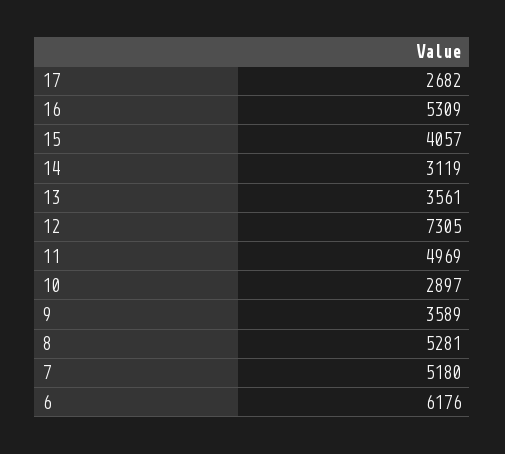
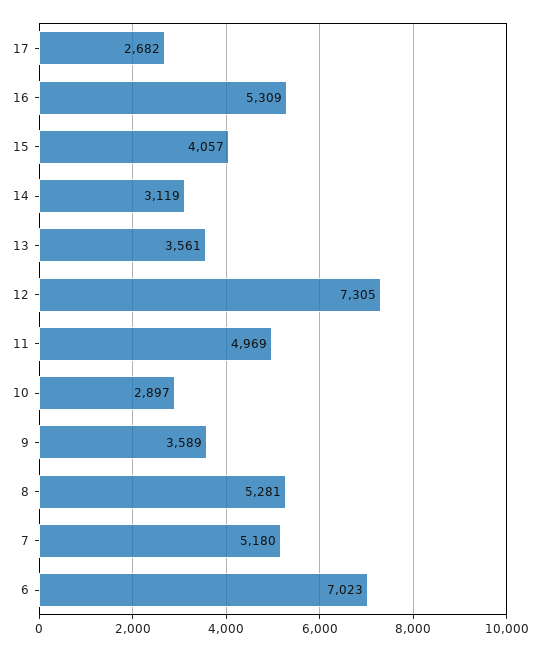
  {
    "17": 2682,
    "16": 5309,
    "15": 4057,
    "14": 3119,
    "13": 3561,
    "12": 7305,
    "11": 4969,
    "10": 2897,
    "9": 3589,
    "8": 5281,
    "7": 5180,
-   "6": 6176
+   "6": 7023
  }

